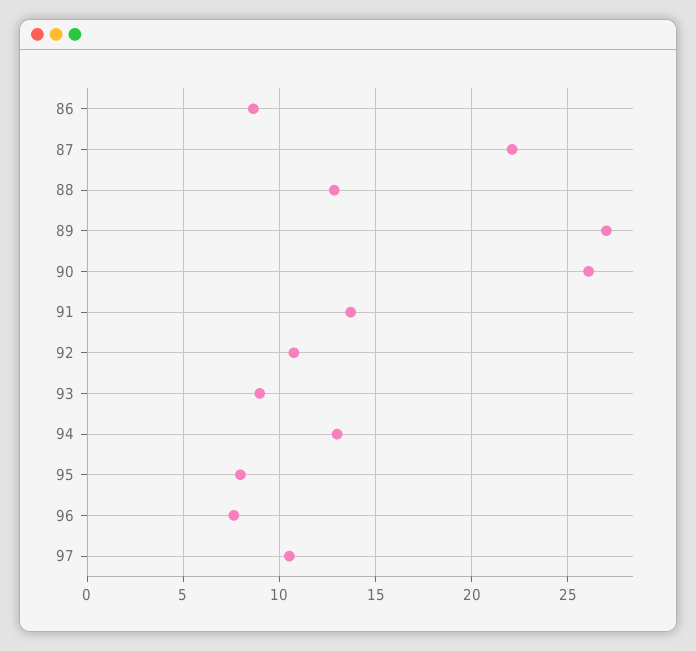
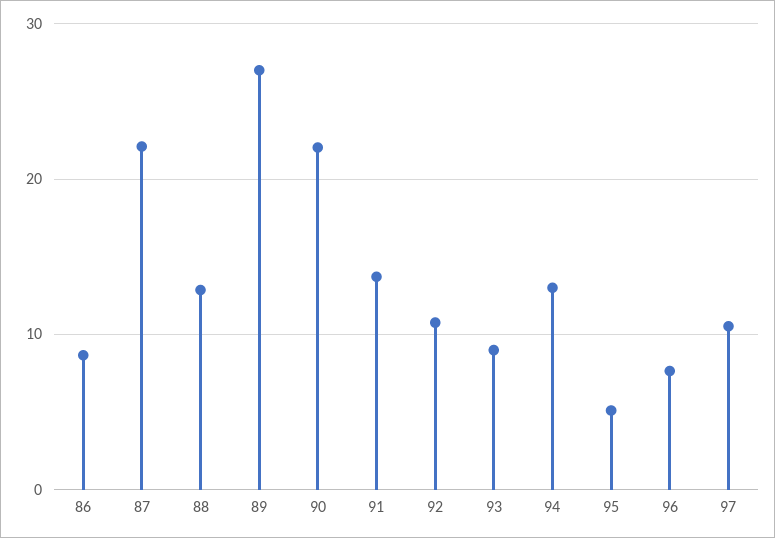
  {
    "86": 8.5,
    "87": 22,
    "88": 13,
    "89": 27,
-   "90": 26,
+   "90": 22,
    "91": 13.5,
    "92": 11,
    "93": 9,
    "94": 13,
-   "95": 8,
+   "95": 5,
    "96": 7.5,
    "97": 10.5
  }

